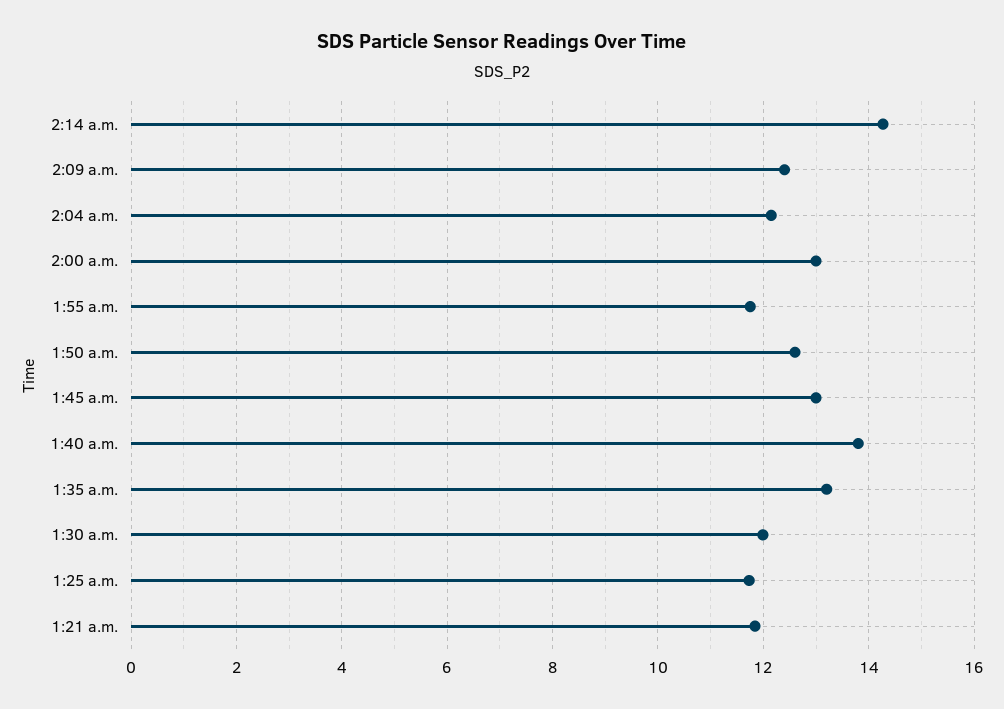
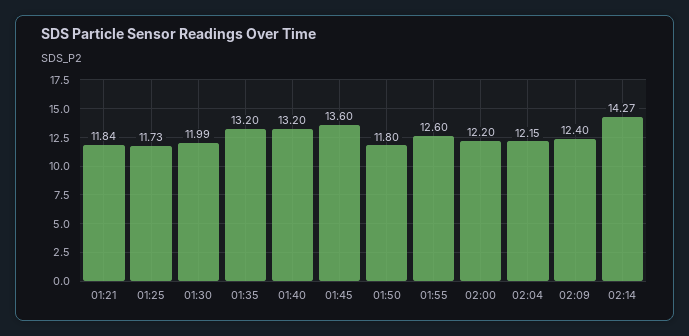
  {
    "2:14 a.m.": 14.27,
    "2:09 a.m.": 12.4,
    "2:04 a.m.": 12.15,
-   "2:00 a.m.": 13,
+   "2:00 a.m.": 12.2,
-   "1:55 a.m.": 11.8,
+   "1:55 a.m.": 12.6,
-   "1:50 a.m.": 12.6,
+   "1:50 a.m.": 11.8,
-   "1:45 a.m.": 13,
+   "1:45 a.m.": 13.6,
-   "1:40 a.m.": 13.8,
+   "1:40 a.m.": 13.2,
    "1:35 a.m.": 13.2,
    "1:30 a.m.": 11.99,
    "1:25 a.m.": 11.73,
    "1:21 a.m.": 11.84
  }

